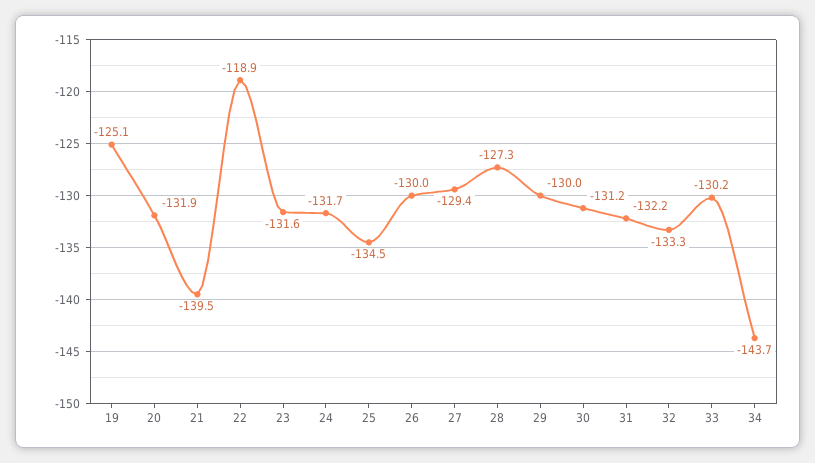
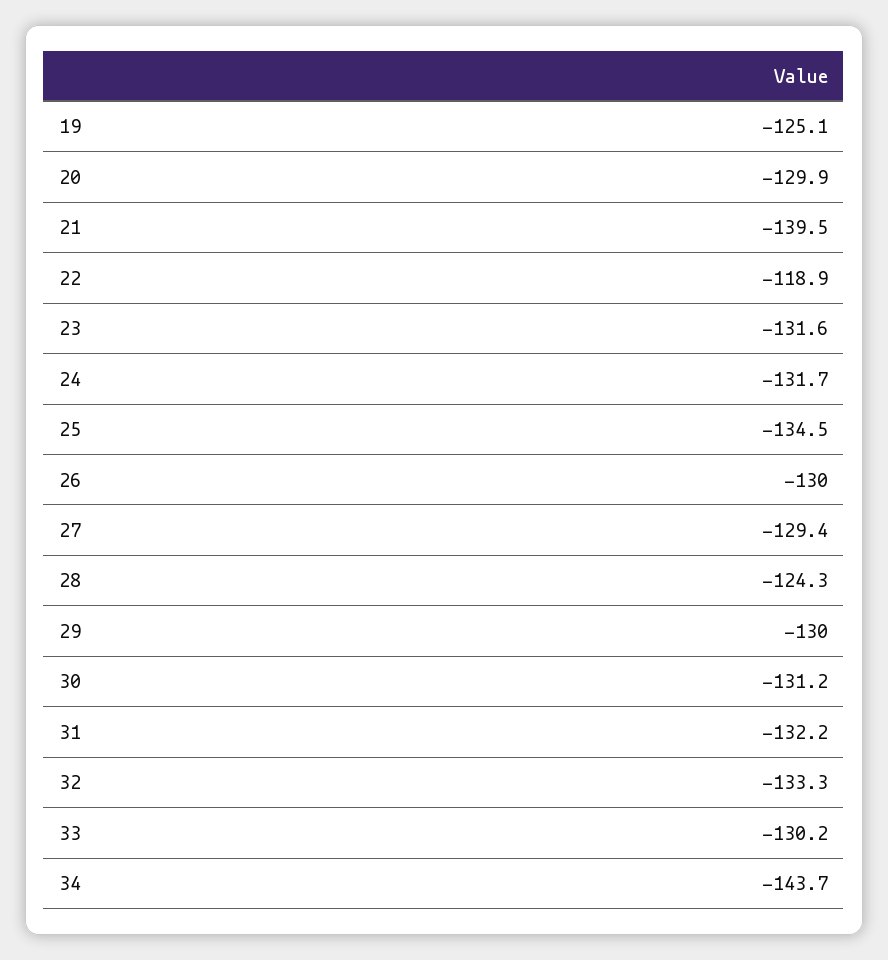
  {
    "19": -125.1,
-   "20": -131.9,
+   "20": -129.9,
    "21": -139.5,
    "22": -118.9,
    "23": -131.6,
    "24": -131.7,
    "25": -134.5,
    "26": -130,
    "27": -129.4,
-   "28": -127.3,
+   "28": -124.3,
    "29": -130,
    "30": -131.2,
    "31": -132.2,
    "32": -133.3,
    "33": -130.2,
    "34": -143.7
  }

